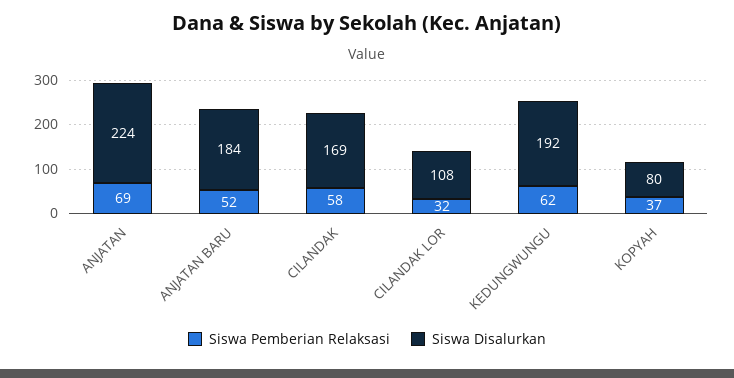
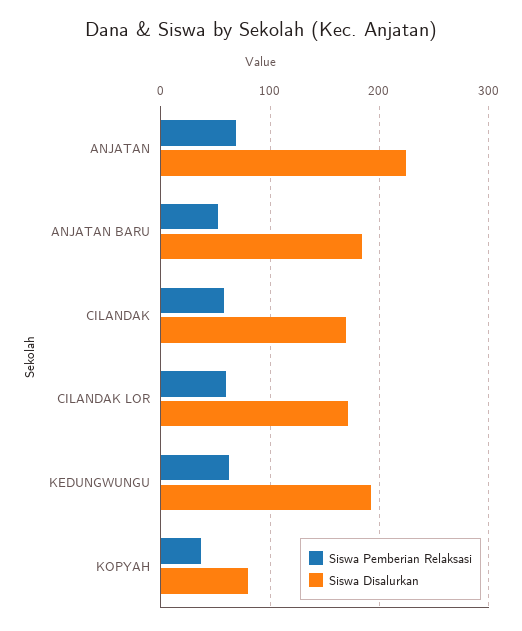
  {
    "Siswa Pemberian Relaksasi": {
      "ANJATAN": 69,
      "ANJATAN BARU": 52,
      "CILANDAK": 58,
-     "CILANDAK LOR": 32,
+     "CILANDAK LOR": 60,
      "KEDUNGWUNGU": 62,
      "KOPYAH": 37
    },
    "Siswa Disalurkan": {
      "ANJATAN": 224,
      "ANJATAN BARU": 184,
      "CILANDAK": 169,
-     "CILANDAK LOR": 108,
+     "CILANDAK LOR": 170,
      "KEDUNGWUNGU": 192,
      "KOPYAH": 80
    }
  }

